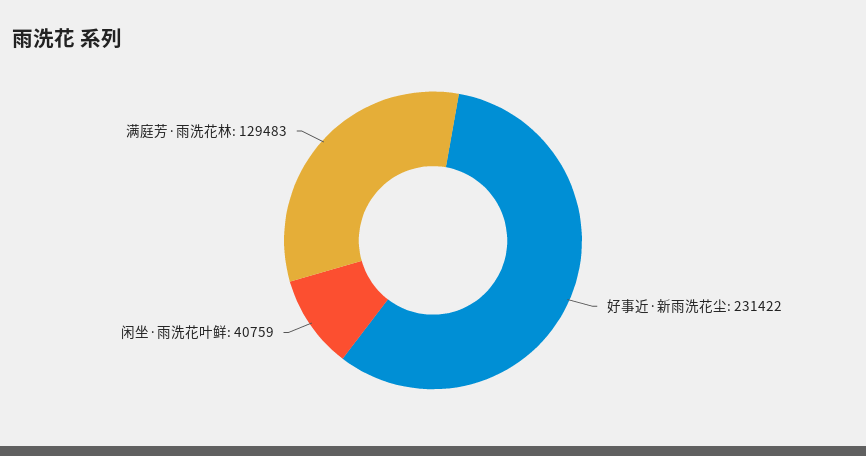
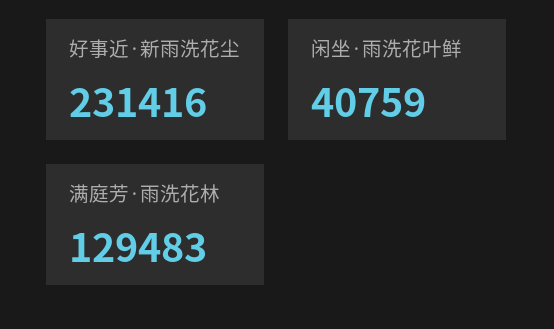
  {
-   "好事近·新雨洗花尘": 231422,
+   "好事近·新雨洗花尘": 231416,
    "闲坐·雨洗花叶鲜": 40759,
    "满庭芳·雨洗花林": 129483
  }

